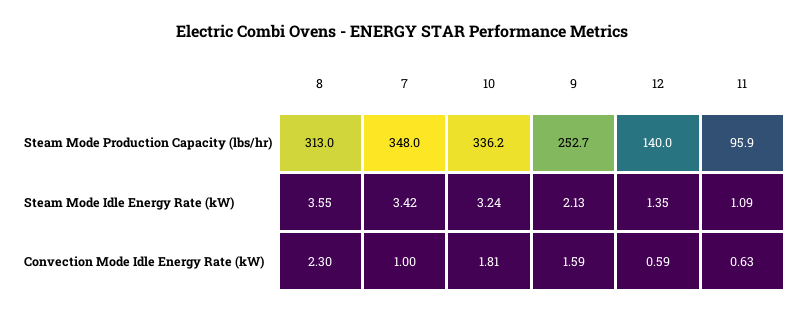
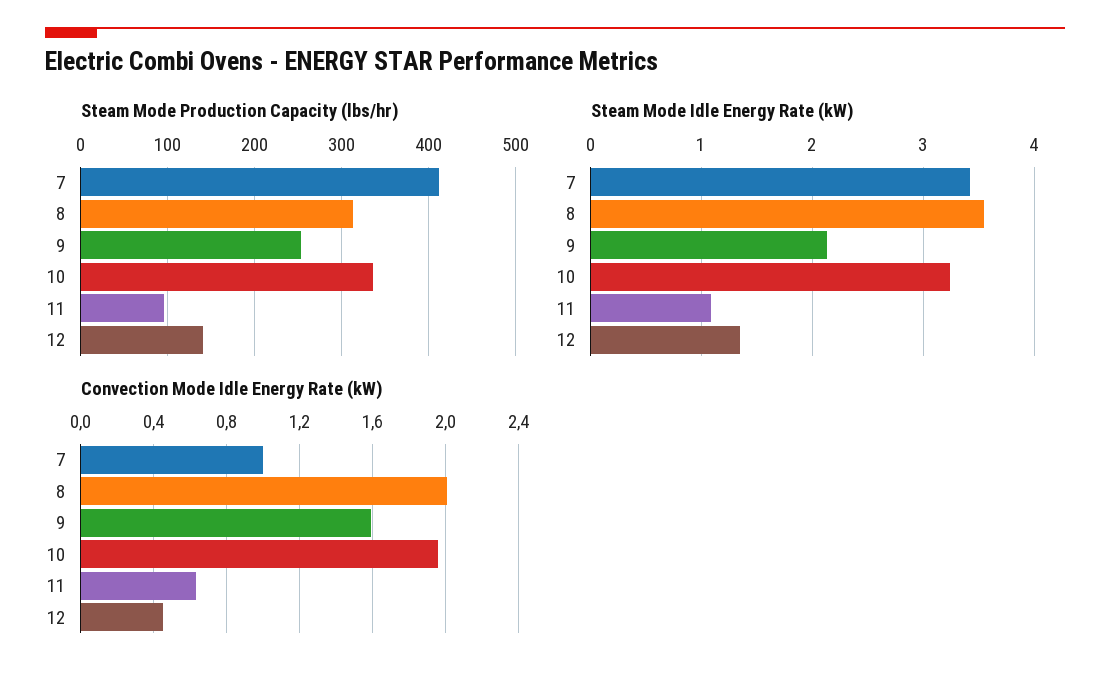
  {
    "Steam Mode Production Capacity (lbs/hr)": {
      "8": 313,
-     "7": 348,
+     "7": 410,
      "10": 336.2,
      "9": 252.7,
      "12": 140,
      "11": 95.9
    },
    "Steam Mode Idle Energy Rate (kW)": {
      "8": 3.55,
      "7": 3.42,
      "10": 3.24,
      "9": 2.13,
      "12": 1.35,
      "11": 1.09
    },
    "Convection Mode Idle Energy Rate (kW)": {
-     "8": 2.3,
+     "8": 2,
      "7": 1,
-     "10": 1.81,
+     "10": 1.95,
      "9": 1.59,
-     "12": 0.59,
+     "12": 0.45,
      "11": 0.63
    }
  }

